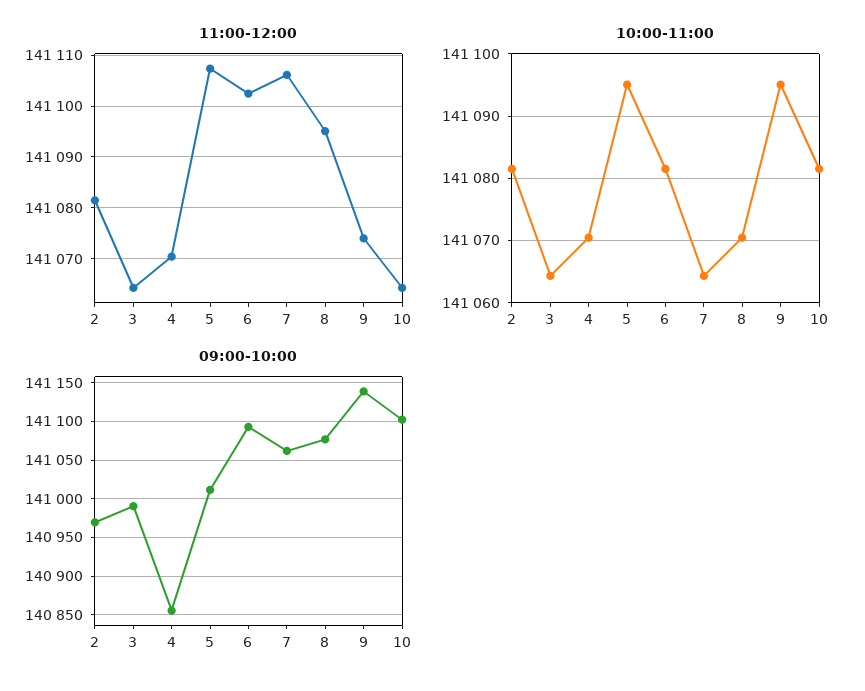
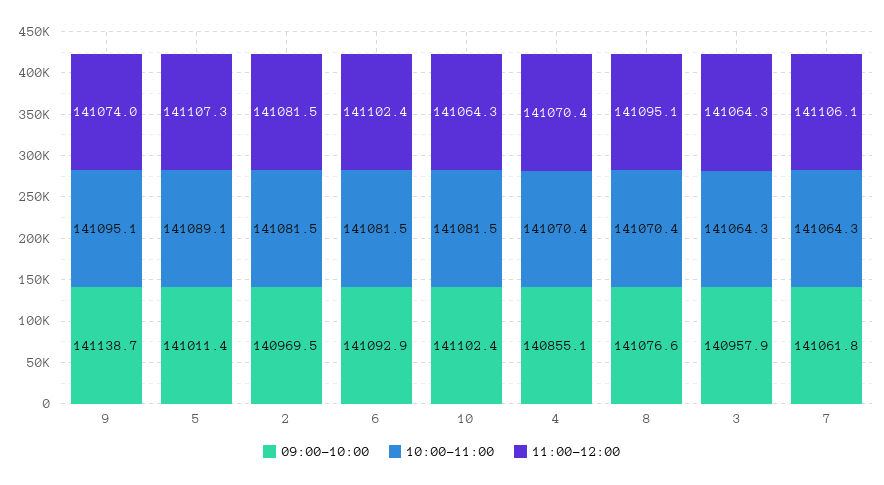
  {
    "11:00-12:00": {
      "2": 141081.5,
      "3": 141064.3,
      "4": 141070.4,
      "5": 141107.3,
      "6": 141102.4,
      "7": 141106.1,
      "8": 141095.1,
      "9": 141074,
      "10": 141064.3
    },
    "10:00-11:00": {
      "2": 141081.5,
      "3": 141064.3,
      "4": 141070.4,
-     "5": 141095,
+     "5": 141089.1,
      "6": 141081.5,
      "7": 141064.3,
      "8": 141070.4,
      "9": 141095.1,
      "10": 141081.5
    },
    "09:00-10:00": {
      "2": 140969.5,
-     "3": 140990,
+     "3": 140957.9,
      "4": 140855.1,
      "5": 141011.4,
      "6": 141092.9,
      "7": 141061.8,
      "8": 141076.6,
      "9": 141138.7,
      "10": 141102.4
    }
  }

